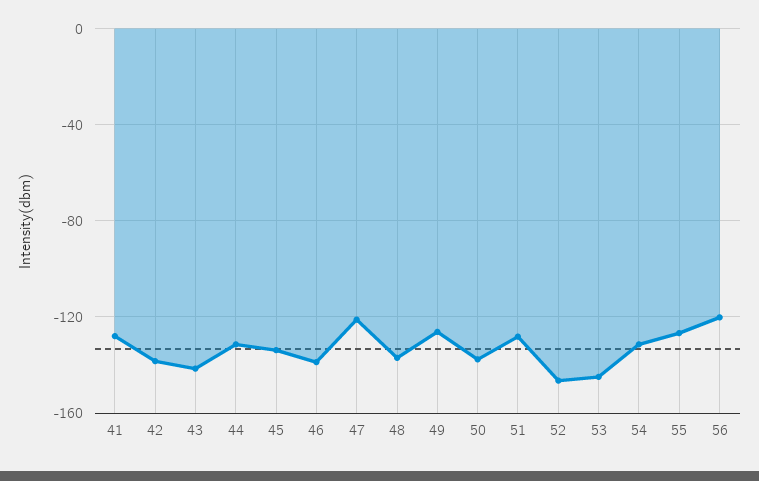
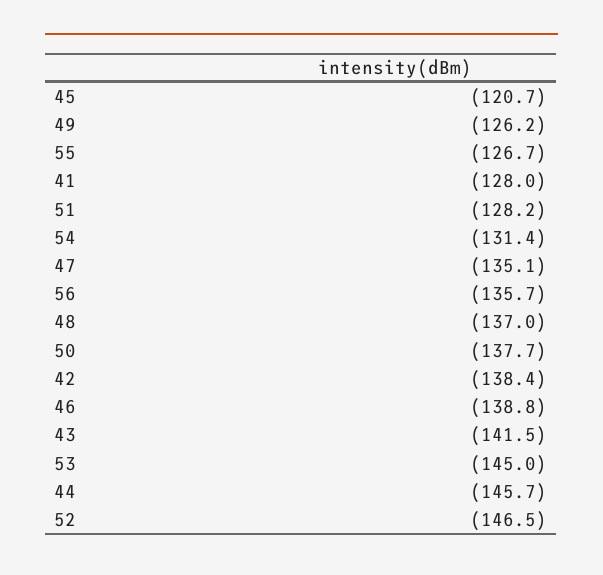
  {
    "41": -128,
    "42": -138.4,
    "43": -141.5,
-   "44": -130,
+   "44": -145.7,
-   "45": -135,
+   "45": -120.7,
    "46": -138.8,
-   "47": -120,
+   "47": -135.1,
    "48": -137,
    "49": -126.2,
    "50": -137.7,
    "51": -128.2,
    "52": -146.5,
    "53": -145,
    "54": -131.4,
    "55": -126.7,
-   "56": -120
+   "56": -135.7
  }

